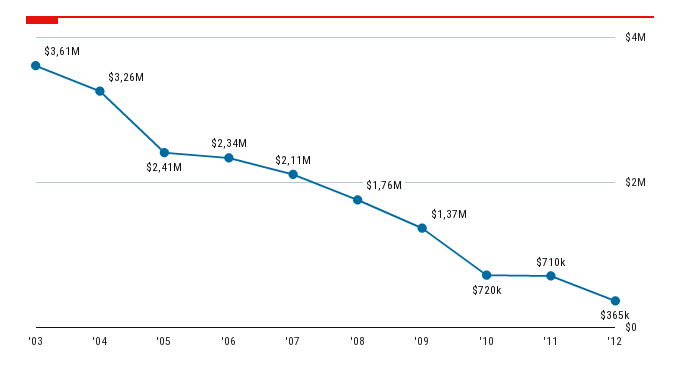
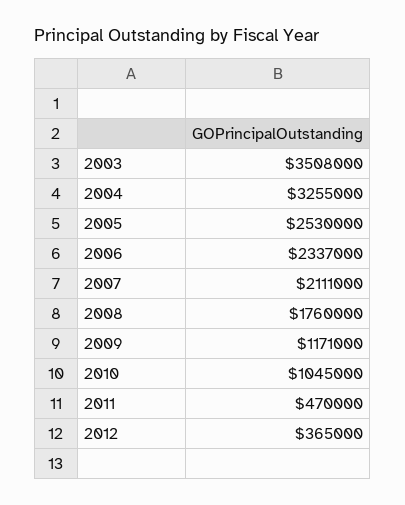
  {
-   "'03": 3610000,
+   "'03": 3508000,
    "'04": 3255000,
-   "'05": 2410000,
+   "'05": 2530000,
    "'06": 2337000,
    "'07": 2111000,
    "'08": 1760000,
-   "'09": 1370000,
+   "'09": 1171000,
-   "'10": 720000,
+   "'10": 1045000,
-   "'11": 710000,
+   "'11": 470000,
    "'12": 365000
  }

